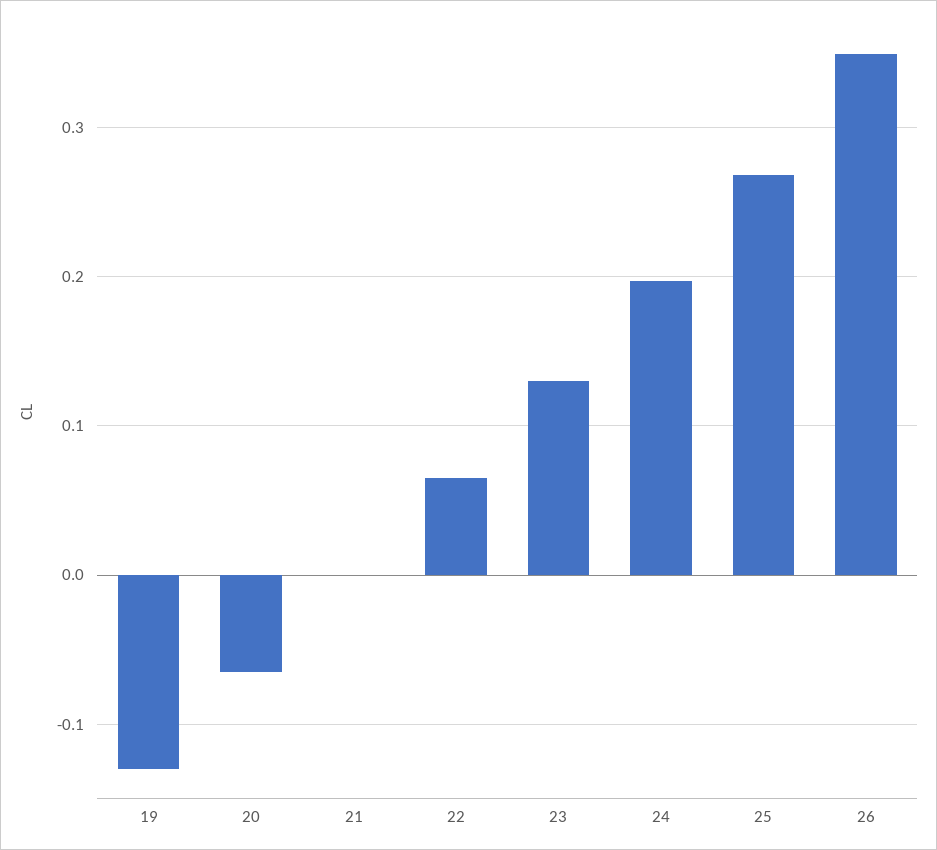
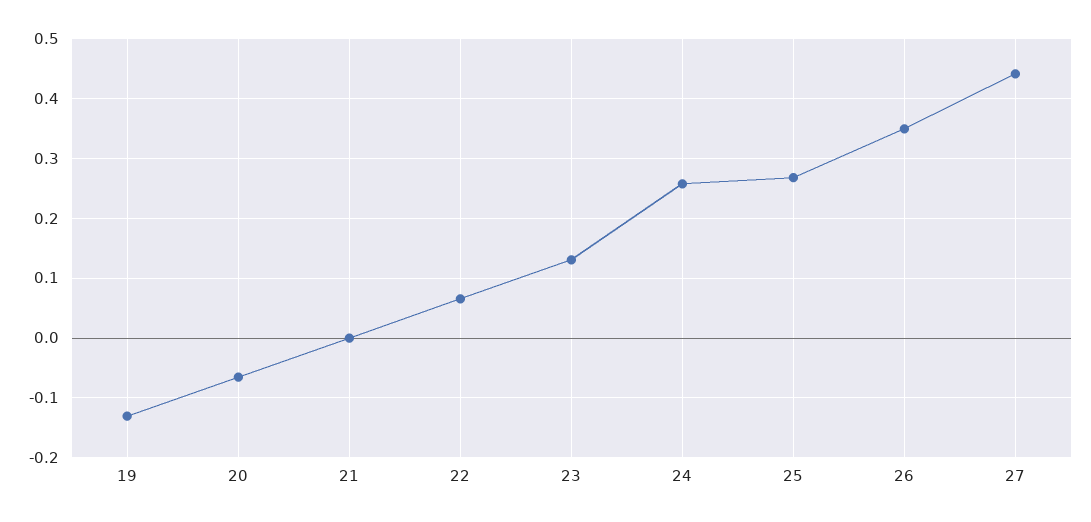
  {
    "19": -0.13,
    "20": -0.07,
    "21": 0,
    "22": 0.07,
    "23": 0.13,
-   "24": 0.2,
+   "24": 0.26,
    "25": 0.27,
-   "26": 0.35
+   "26": 0.35,
+   "27": 0.44
  }

